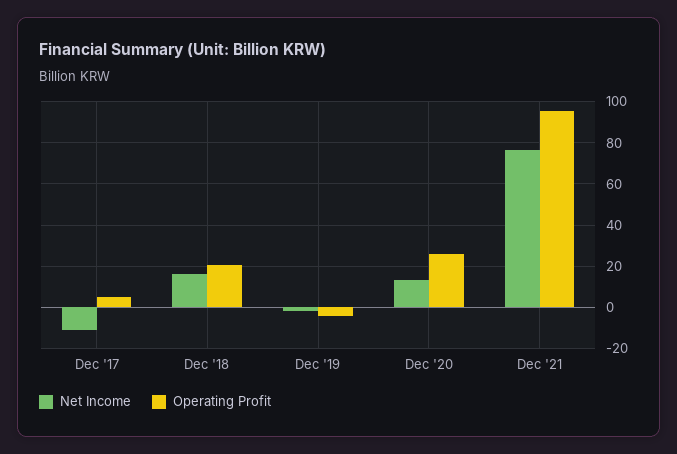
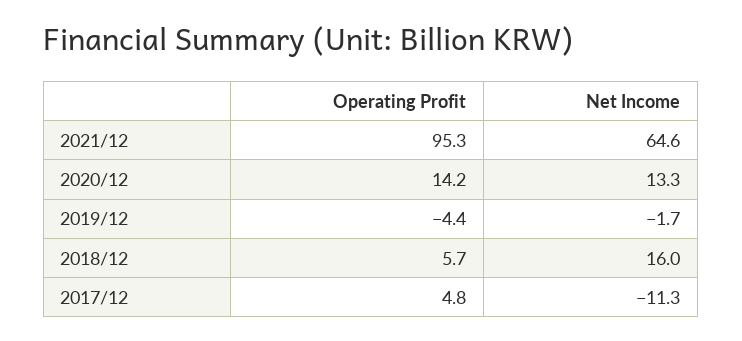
  {
    "Net Income": {
      "Dec '17": -11.3,
      "Dec '18": 16,
      "Dec '19": -1.7,
      "Dec '20": 13.3,
-     "Dec '21": 75
+     "Dec '21": 64.6
    },
    "Operating Profit": {
      "Dec '17": 4.8,
-     "Dec '18": 20,
+     "Dec '18": 5.7,
      "Dec '19": -4.4,
-     "Dec '20": 25,
+     "Dec '20": 14.2,
      "Dec '21": 95.3
    }
  }

